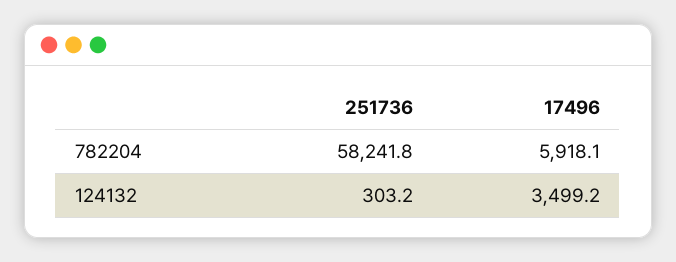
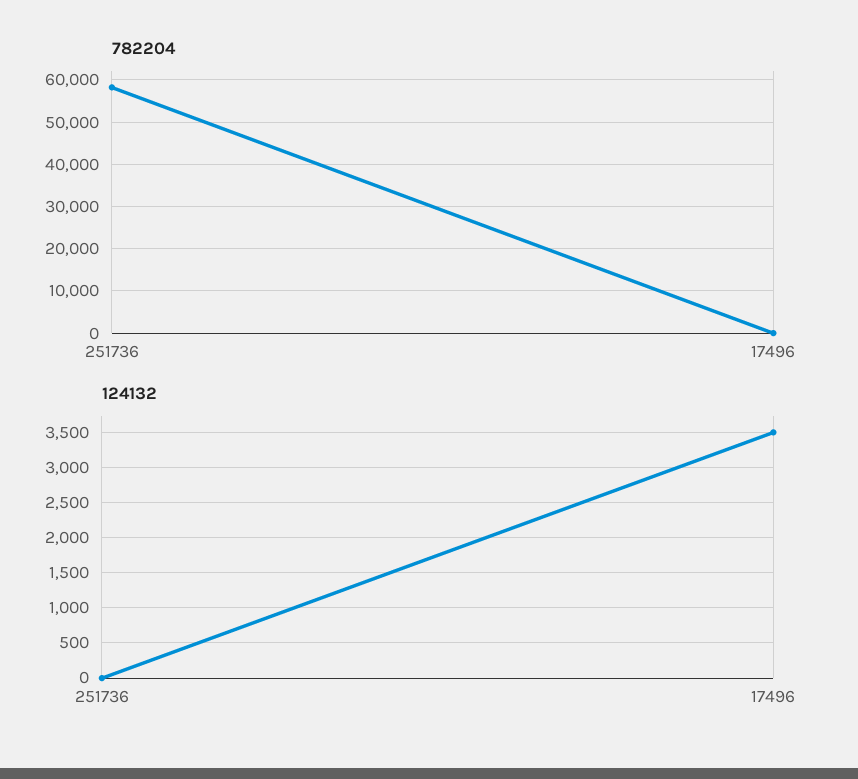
  {
    "782204": {
      "251736": 58241.8,
-     "17496": 5918.1
+     "17496": 0
    },
    "124132": {
-     "251736": 303.2,
+     "251736": 0,
      "17496": 3499.2
    }
  }

